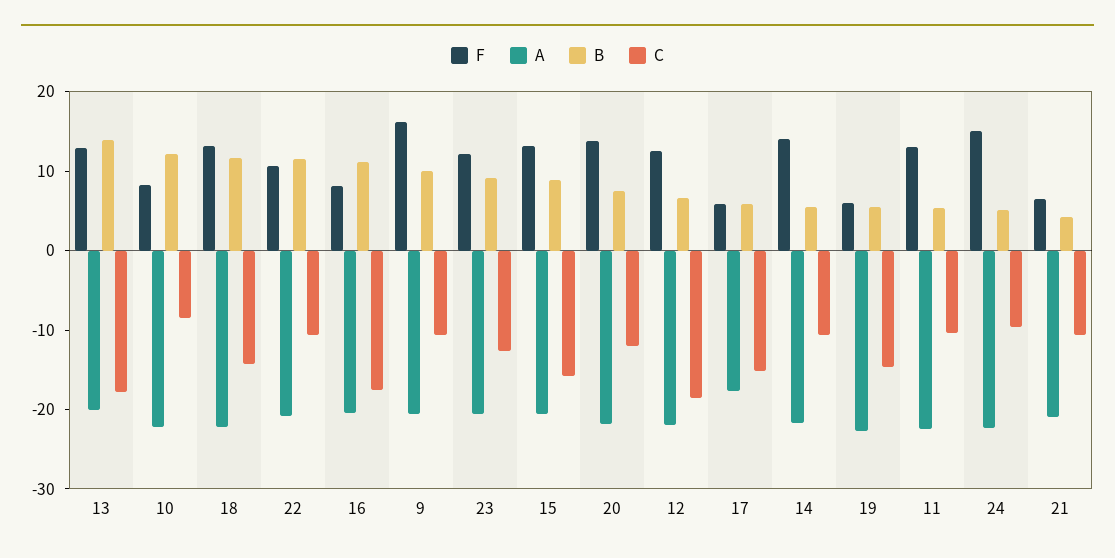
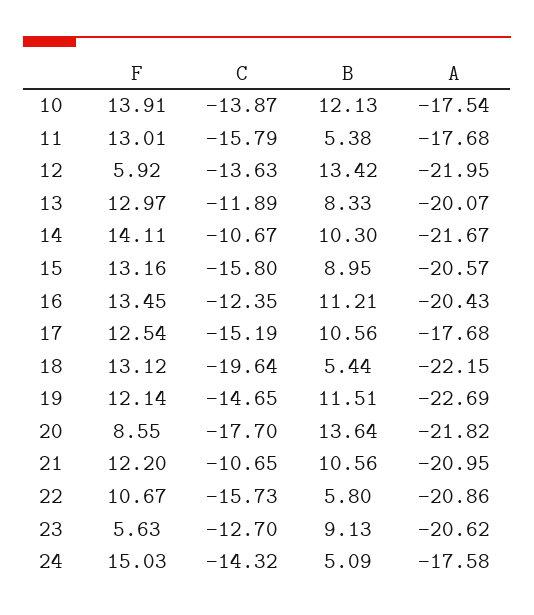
  {
    "F": {
      "13": 12.97,
-     "10": 8,
+     "10": 13.91,
      "18": 13.12,
      "22": 10.67,
-     "16": 8,
+     "16": 13.45,
-     "9": 16,
-     "23": 12,
+     "23": 5.63,
      "15": 13.16,
-     "20": 14,
+     "20": 8.55,
-     "12": 12,
+     "12": 5.92,
-     "17": 6,
+     "17": 12.54,
      "14": 14.11,
-     "19": 6,
+     "19": 12.14,
      "11": 13.01,
      "24": 15.03,
-     "21": 6
+     "21": 12.2
    },
    "A": {
      "13": -20.07,
-     "10": -22,
+     "10": -17.54,
      "18": -22.15,
      "22": -20.86,
      "16": -20.43,
-     "9": -20,
      "23": -20.62,
      "15": -20.57,
      "20": -21.82,
      "12": -21.95,
      "17": -17.68,
      "14": -21.67,
      "19": -22.69,
-     "11": -22,
+     "11": -17.68,
-     "24": -22,
+     "24": -17.58,
      "21": -20.95
    },
    "B": {
-     "13": 14,
+     "13": 8.33,
      "10": 12.13,
-     "18": 12,
+     "18": 5.44,
-     "22": 12,
+     "22": 5.8,
      "16": 11.21,
-     "9": 10,
      "23": 9.13,
      "15": 8.95,
-     "20": 8,
+     "20": 13.64,
-     "12": 6,
+     "12": 13.42,
-     "17": 6,
+     "17": 10.56,
-     "14": 6,
+     "14": 10.3,
-     "19": 6,
+     "19": 11.51,
      "11": 5.38,
      "24": 5.09,
-     "21": 4
+     "21": 10.56
    },
    "C": {
-     "13": -18,
+     "13": -11.89,
-     "10": -8,
+     "10": -13.87,
-     "18": -14,
+     "18": -19.64,
-     "22": -10,
+     "22": -15.73,
-     "16": -18,
+     "16": -12.35,
-     "9": -10,
      "23": -12.7,
      "15": -15.8,
-     "20": -12,
+     "20": -17.7,
-     "12": -18,
+     "12": -13.63,
      "17": -15.19,
      "14": -10.67,
      "19": -14.65,
-     "11": -10,
+     "11": -15.79,
-     "24": -10,
+     "24": -14.32,
      "21": -10.65
    }
  }

